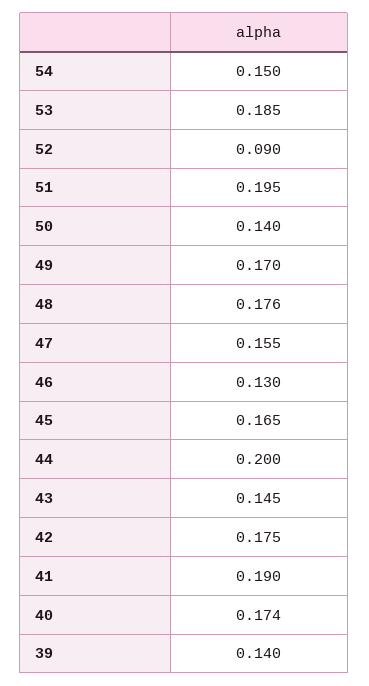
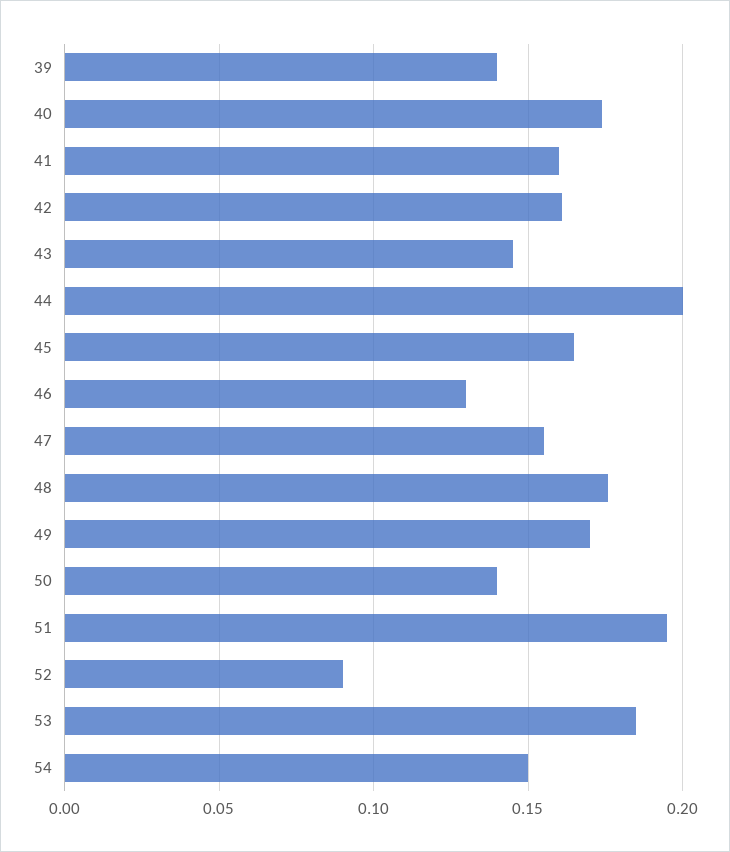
  {
    "54": 0.15,
    "53": 0.185,
    "52": 0.09,
    "51": 0.195,
    "50": 0.14,
    "49": 0.17,
    "48": 0.176,
    "47": 0.155,
    "46": 0.13,
    "45": 0.165,
    "44": 0.2,
    "43": 0.145,
-   "42": 0.175,
+   "42": 0.16,
-   "41": 0.19,
+   "41": 0.16,
    "40": 0.174,
    "39": 0.14
  }

